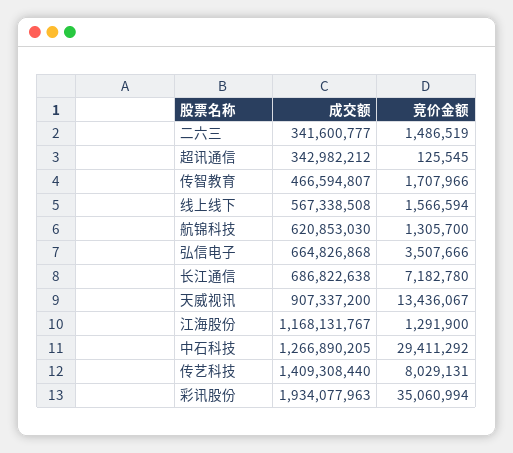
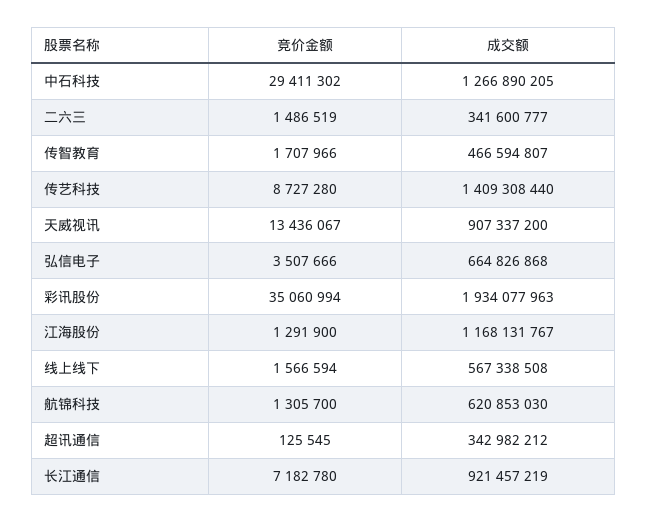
  {
    "成交额": {
      "二六三": 341600777,
      "超讯通信": 342982212,
      "传智教育": 466594807,
      "线上线下": 567338508,
      "航锦科技": 620853030,
      "弘信电子": 664826868,
-     "长江通信": 686822638,
+     "长江通信": 921457219,
      "天威视讯": 907337200,
      "江海股份": 1168131767,
      "中石科技": 1266890205,
      "传艺科技": 1409308440,
      "彩讯股份": 1934077963
    },
    "竞价金额": {
      "二六三": 1486519,
      "超讯通信": 125545,
      "传智教育": 1707966,
      "线上线下": 1566594,
      "航锦科技": 1305700,
      "弘信电子": 3507666,
      "长江通信": 7182780,
      "天威视讯": 13436067,
      "江海股份": 1291900,
-     "中石科技": 29411292,
+     "中石科技": 29411302,
-     "传艺科技": 8029131,
+     "传艺科技": 8727280,
      "彩讯股份": 35060994
    }
  }

